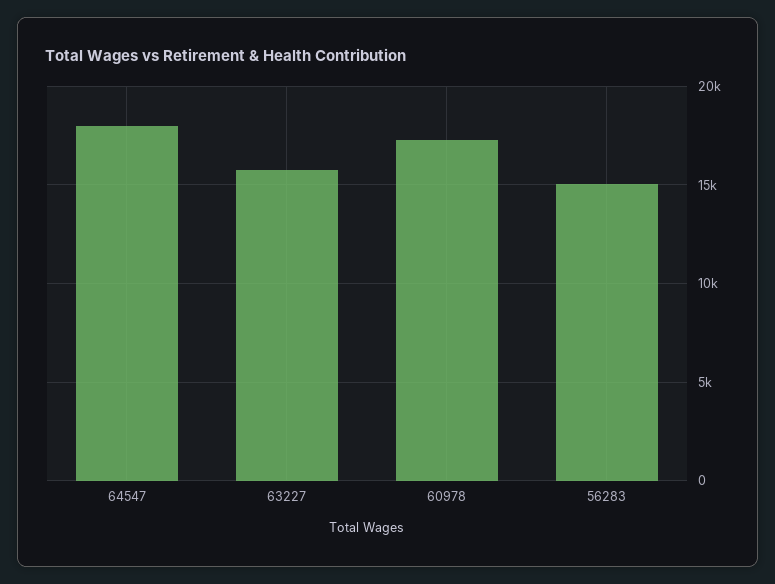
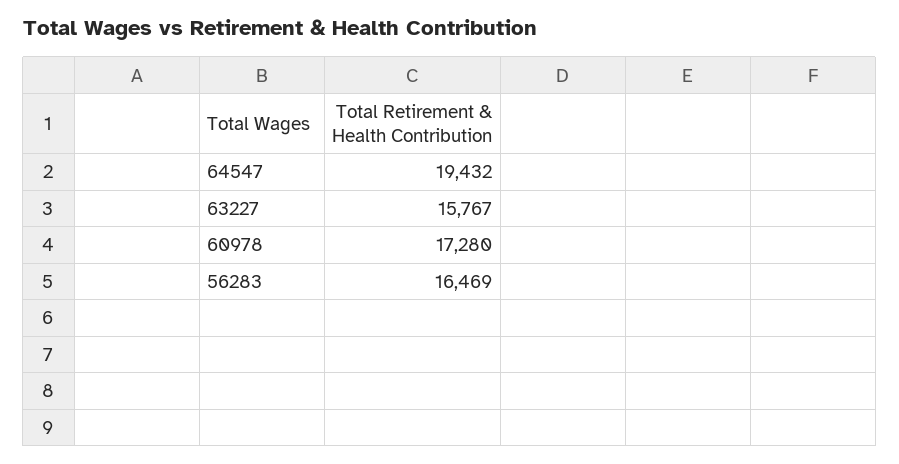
  {
-   "64547": 18000,
+   "64547": 19432,
    "63227": 15767,
    "60978": 17280,
-   "56283": 15000
+   "56283": 16469
  }

